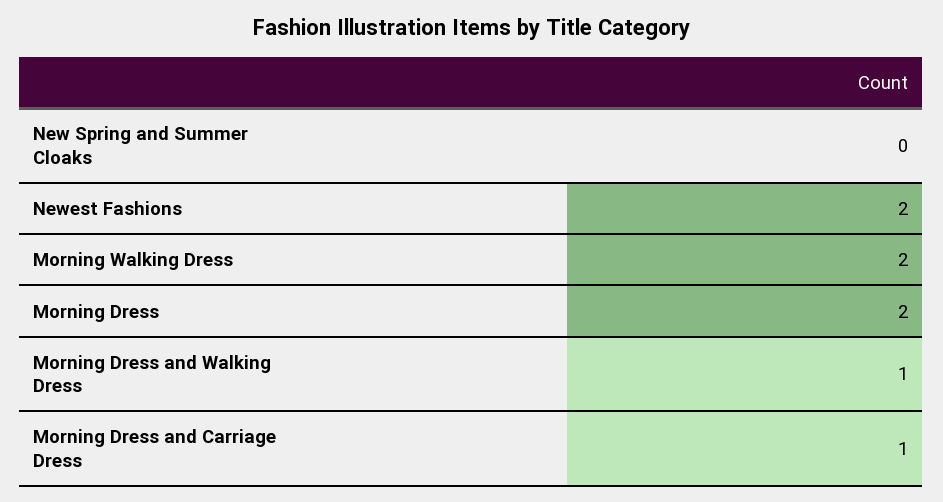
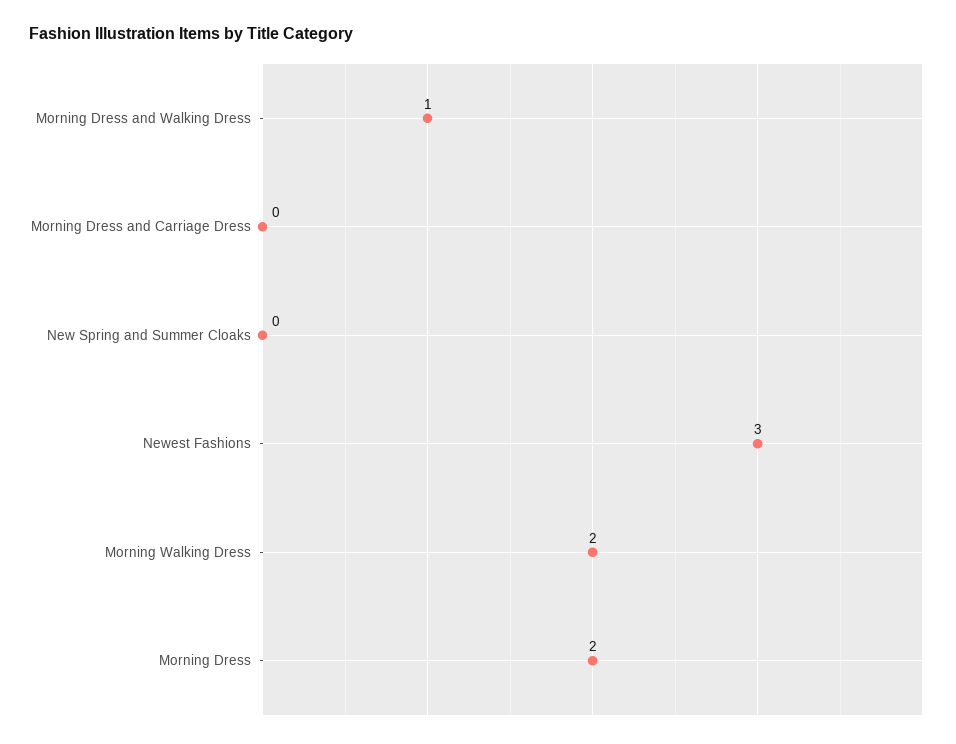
  {
    "New Spring and Summer Cloaks": 0,
-   "Newest Fashions": 2,
+   "Newest Fashions": 3,
    "Morning Walking Dress": 2,
    "Morning Dress": 2,
    "Morning Dress and Walking Dress": 1,
-   "Morning Dress and Carriage Dress": 1
+   "Morning Dress and Carriage Dress": 0
  }

